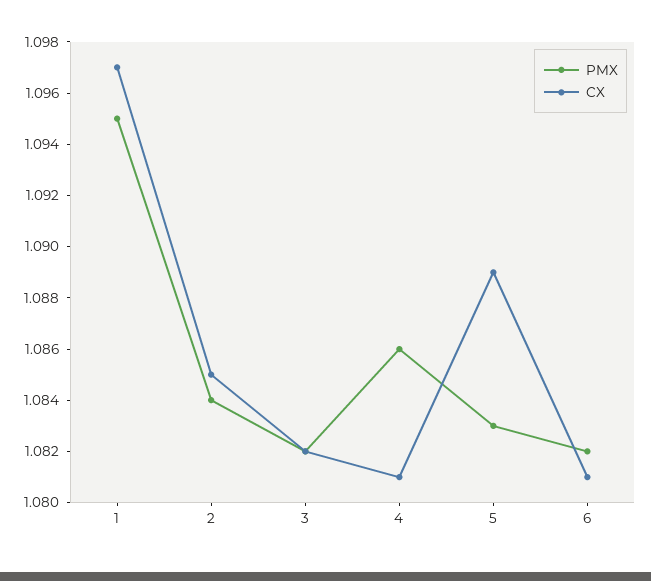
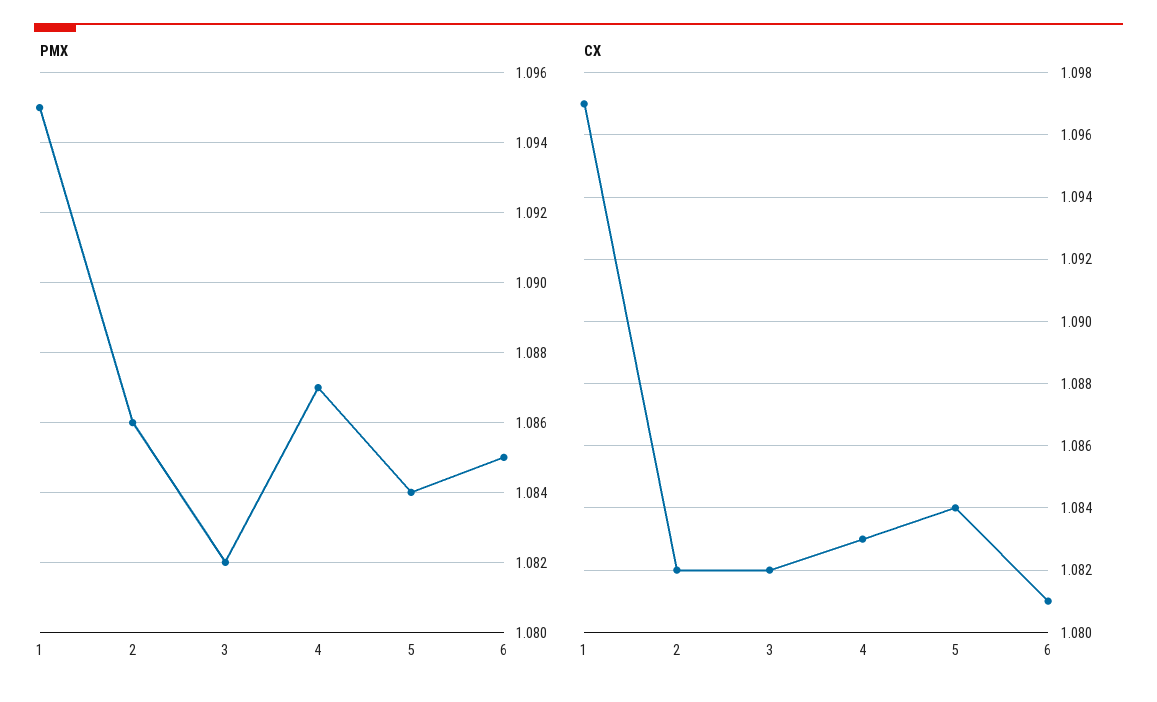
  {
    "PMX": {
      "1": 1.095,
-     "2": 1.084,
+     "2": 1.086,
      "3": 1.082,
-     "4": 1.086,
+     "4": 1.087,
-     "5": 1.083,
+     "5": 1.084,
-     "6": 1.082
+     "6": 1.085
    },
    "CX": {
      "1": 1.097,
-     "2": 1.085,
+     "2": 1.082,
      "3": 1.082,
-     "4": 1.081,
+     "4": 1.083,
-     "5": 1.089,
+     "5": 1.084,
      "6": 1.081
    }
  }

